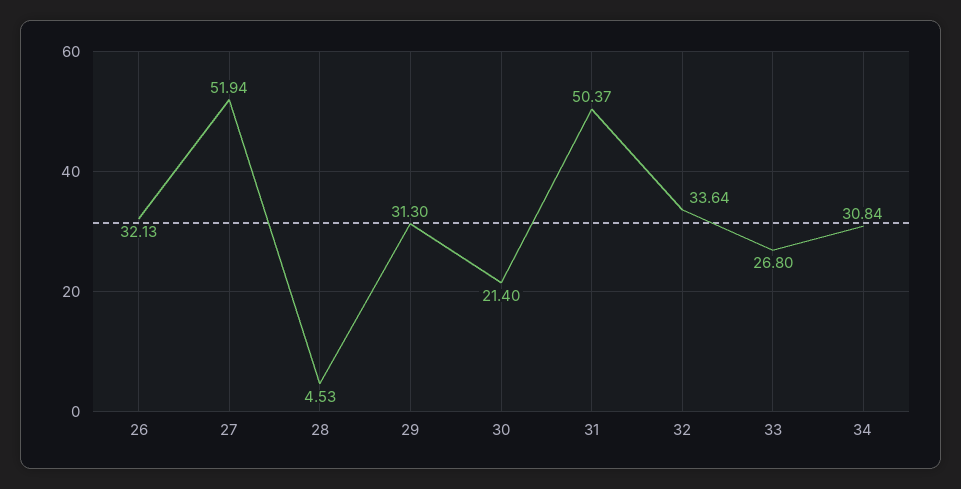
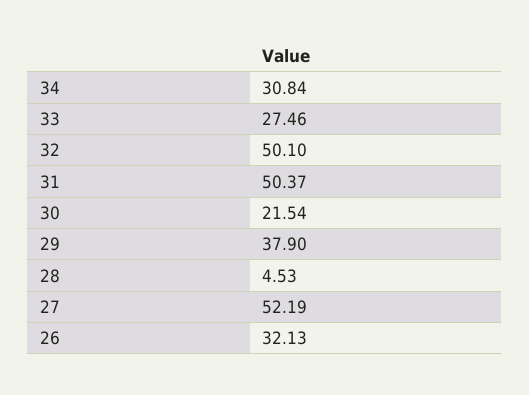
  {
    "26": 32.13,
-   "27": 51.94,
+   "27": 52.19,
    "28": 4.53,
-   "29": 31.3,
+   "29": 37.9,
-   "30": 21.4,
+   "30": 21.54,
    "31": 50.37,
-   "32": 33.64,
+   "32": 50.1,
-   "33": 26.8,
+   "33": 27.46,
    "34": 30.84
  }

